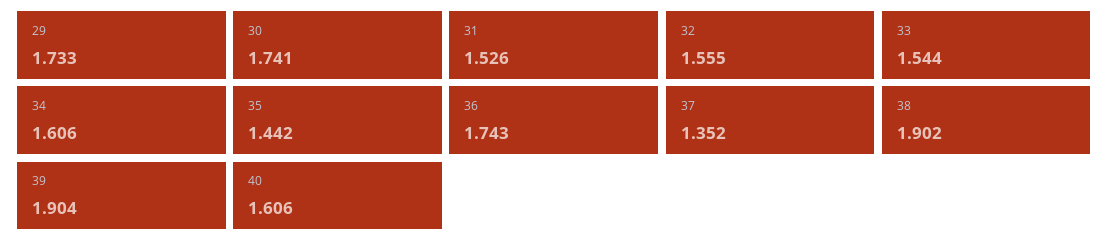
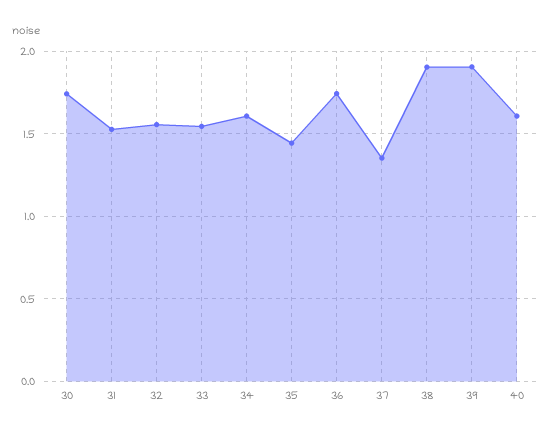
  {
-   "29": 1.733,
    "30": 1.741,
    "31": 1.526,
    "32": 1.555,
    "33": 1.544,
    "34": 1.606,
    "35": 1.442,
    "36": 1.743,
    "37": 1.352,
    "38": 1.902,
    "39": 1.904,
    "40": 1.606
  }

